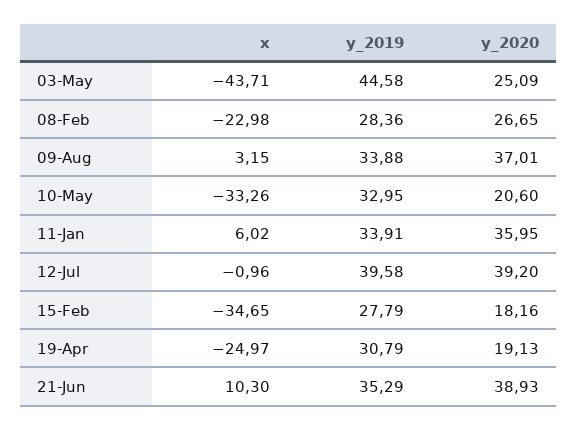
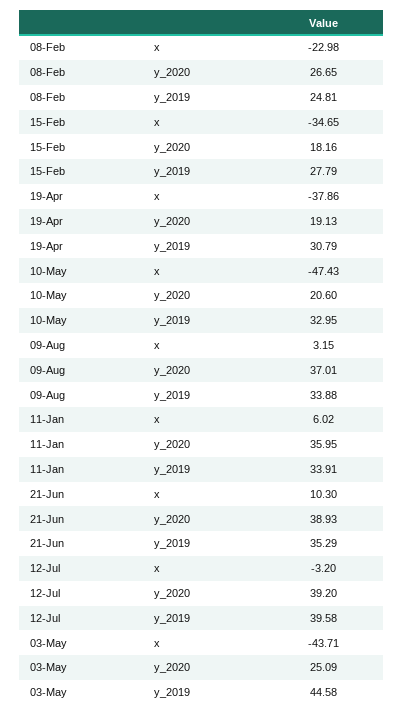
  {
    "x": {
      "03-May": -43.71,
      "08-Feb": -22.98,
      "09-Aug": 3.15,
-     "10-May": -33.26,
+     "10-May": -47.43,
      "11-Jan": 6.02,
-     "12-Jul": -0.96,
+     "12-Jul": -3.2,
      "15-Feb": -34.65,
-     "19-Apr": -24.97,
+     "19-Apr": -37.86,
      "21-Jun": 10.3
    },
    "y_2019": {
      "03-May": 44.58,
-     "08-Feb": 28.36,
+     "08-Feb": 24.81,
      "09-Aug": 33.88,
      "10-May": 32.95,
      "11-Jan": 33.91,
      "12-Jul": 39.58,
      "15-Feb": 27.79,
      "19-Apr": 30.79,
      "21-Jun": 35.29
    },
    "y_2020": {
      "03-May": 25.09,
      "08-Feb": 26.65,
      "09-Aug": 37.01,
      "10-May": 20.6,
      "11-Jan": 35.95,
      "12-Jul": 39.2,
      "15-Feb": 18.16,
      "19-Apr": 19.13,
      "21-Jun": 38.93
    }
  }

